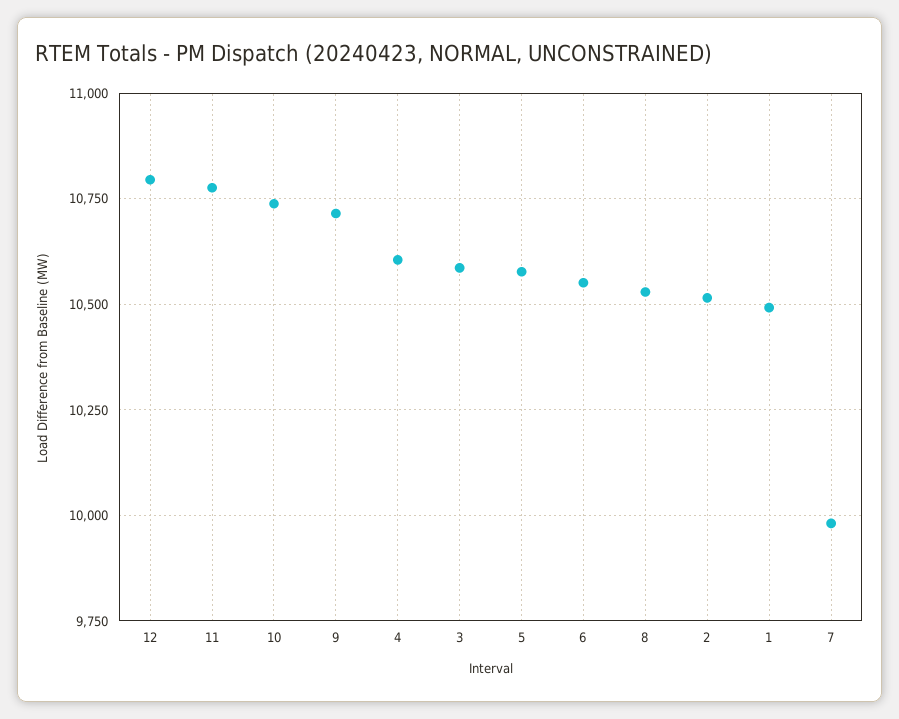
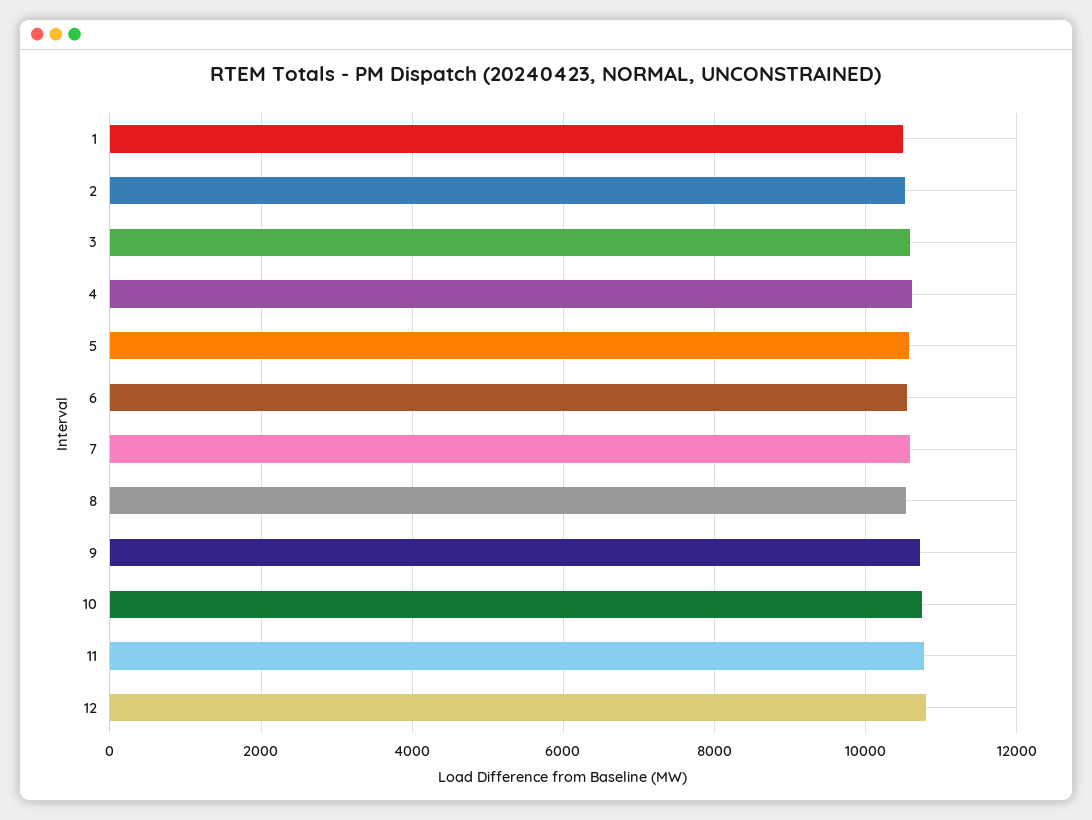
  {
    "12": 10800,
    "11": 10775,
    "10": 10750,
    "9": 10725,
    "4": 10600,
    "3": 10575,
    "5": 10575,
    "6": 10550,
    "8": 10525,
    "2": 10525,
    "1": 10500,
-   "7": 9975
+   "7": 10600
  }

